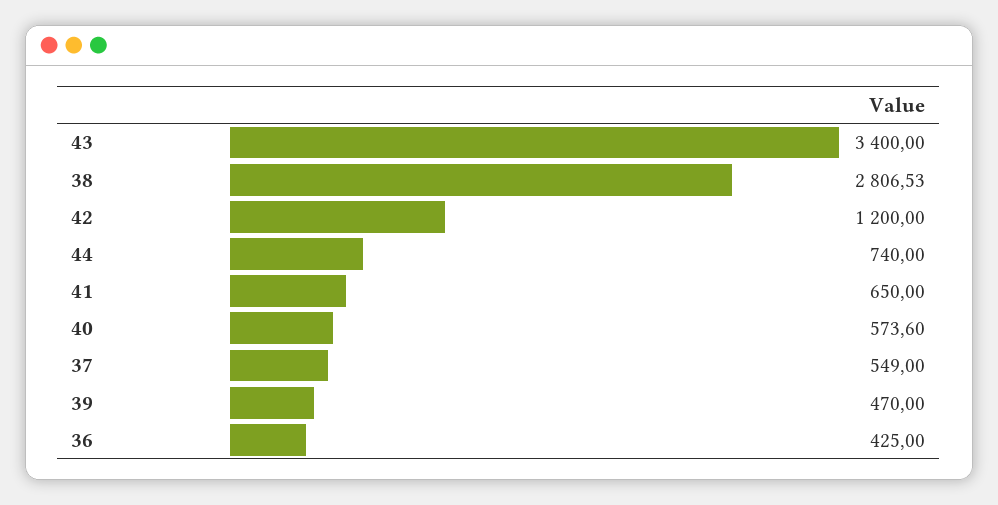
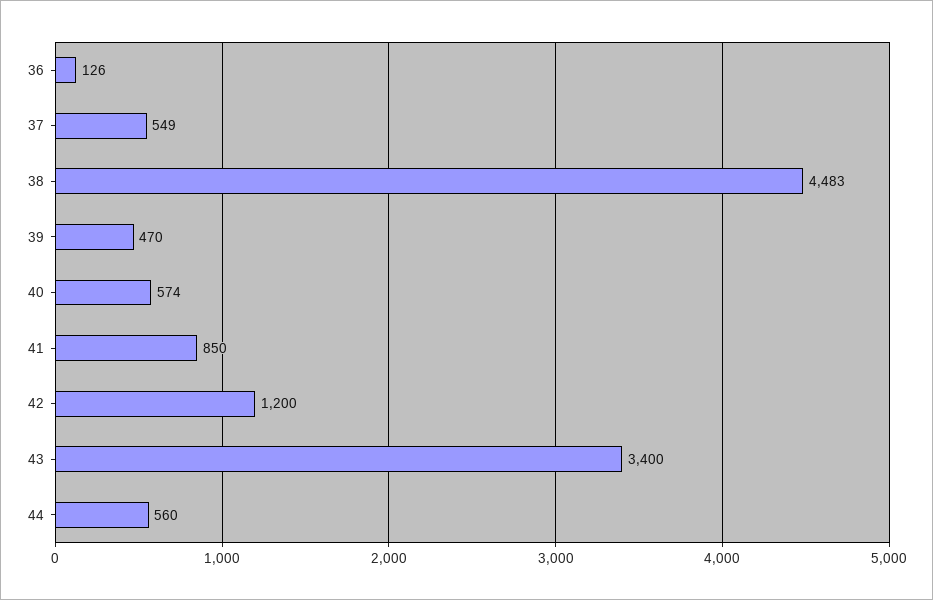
  {
    "43": 3400,
-   "38": 2806.53,
+   "38": 4483,
    "42": 1200,
-   "44": 740,
+   "44": 560,
-   "41": 650,
+   "41": 850,
    "40": 573.6,
    "37": 549,
    "39": 470,
-   "36": 425
+   "36": 126
  }

